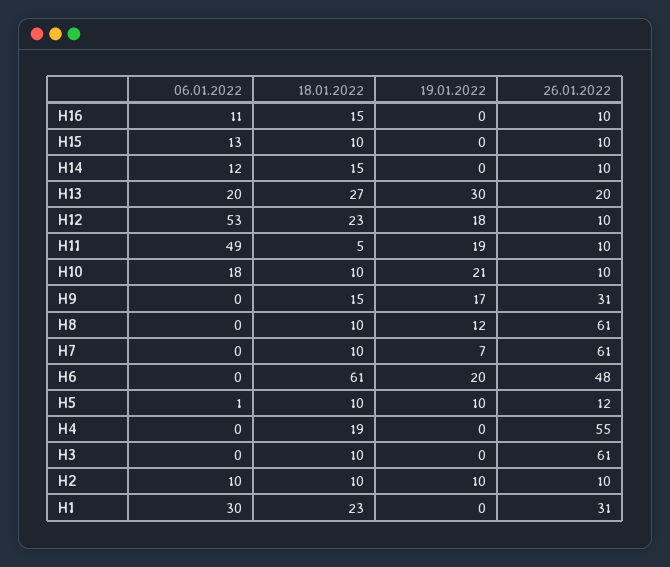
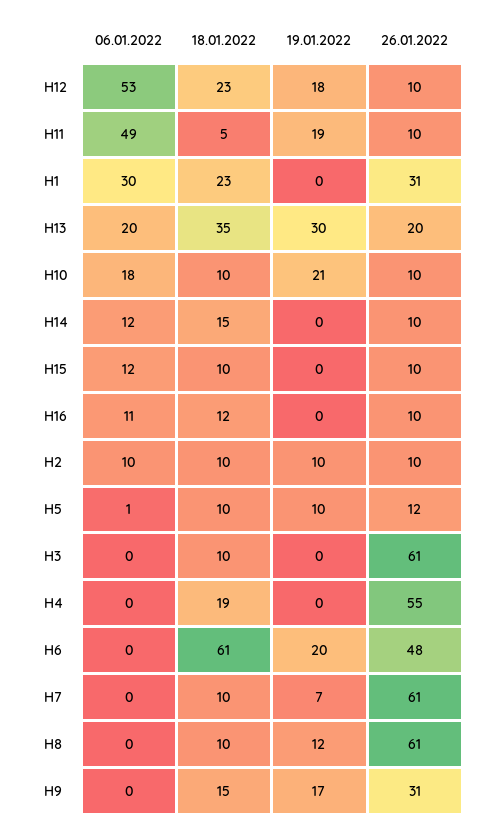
  {
    "06.01.2022": {
      "H16": 11,
-     "H15": 13,
+     "H15": 12,
      "H14": 12,
      "H13": 20,
      "H12": 53,
      "H11": 49,
      "H10": 18,
      "H9": 0,
      "H8": 0,
      "H7": 0,
      "H6": 0,
      "H5": 1,
      "H4": 0,
      "H3": 0,
      "H2": 10,
      "H1": 30
    },
    "18.01.2022": {
-     "H16": 15,
+     "H16": 12,
      "H15": 10,
      "H14": 15,
-     "H13": 27,
+     "H13": 35,
      "H12": 23,
      "H11": 5,
      "H10": 10,
      "H9": 15,
      "H8": 10,
      "H7": 10,
      "H6": 61,
      "H5": 10,
      "H4": 19,
      "H3": 10,
      "H2": 10,
      "H1": 23
    },
    "19.01.2022": {
      "H16": 0,
      "H15": 0,
      "H14": 0,
      "H13": 30,
      "H12": 18,
      "H11": 19,
      "H10": 21,
      "H9": 17,
      "H8": 12,
      "H7": 7,
      "H6": 20,
      "H5": 10,
      "H4": 0,
      "H3": 0,
      "H2": 10,
      "H1": 0
    },
    "26.01.2022": {
      "H16": 10,
      "H15": 10,
      "H14": 10,
      "H13": 20,
      "H12": 10,
      "H11": 10,
      "H10": 10,
      "H9": 31,
      "H8": 61,
      "H7": 61,
      "H6": 48,
      "H5": 12,
      "H4": 55,
      "H3": 61,
      "H2": 10,
      "H1": 31
    }
  }

